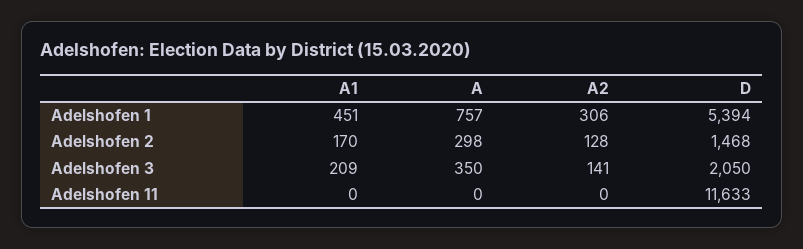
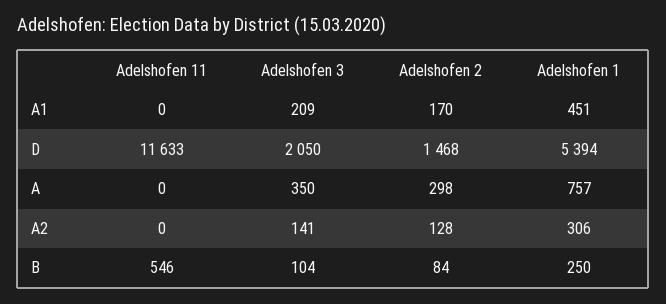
  {
    "A1": {
      "Adelshofen 1": 451,
      "Adelshofen 2": 170,
      "Adelshofen 3": 209,
      "Adelshofen 11": 0
    },
    "A": {
      "Adelshofen 1": 757,
      "Adelshofen 2": 298,
      "Adelshofen 3": 350,
      "Adelshofen 11": 0
    },
    "A2": {
      "Adelshofen 1": 306,
      "Adelshofen 2": 128,
      "Adelshofen 3": 141,
      "Adelshofen 11": 0
    },
    "D": {
      "Adelshofen 1": 5394,
      "Adelshofen 2": 1468,
      "Adelshofen 3": 2050,
      "Adelshofen 11": 11633
-   }
+   },
+   "B": {
+     "Adelshofen 11": 546,
+     "Adelshofen 3": 104,
+     "Adelshofen 2": 84,
+     "Adelshofen 1": 250
+   }
  }

